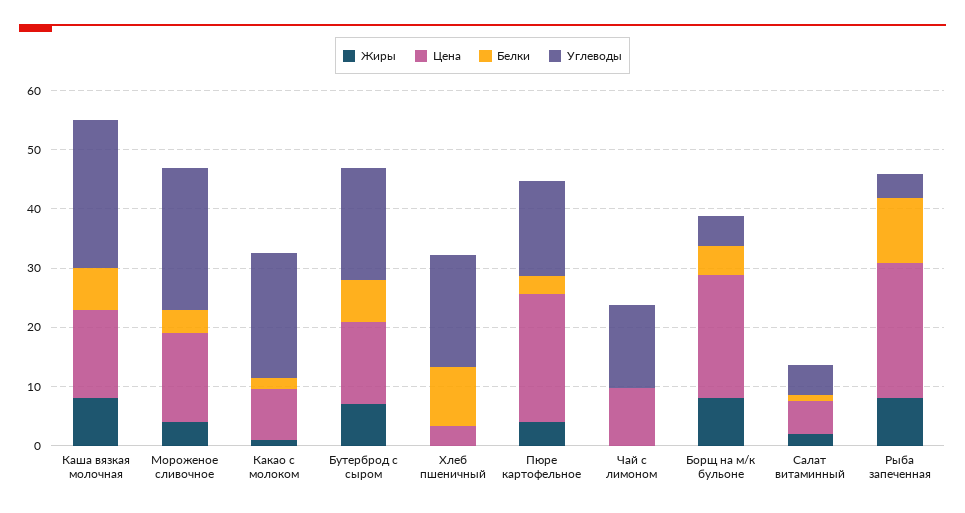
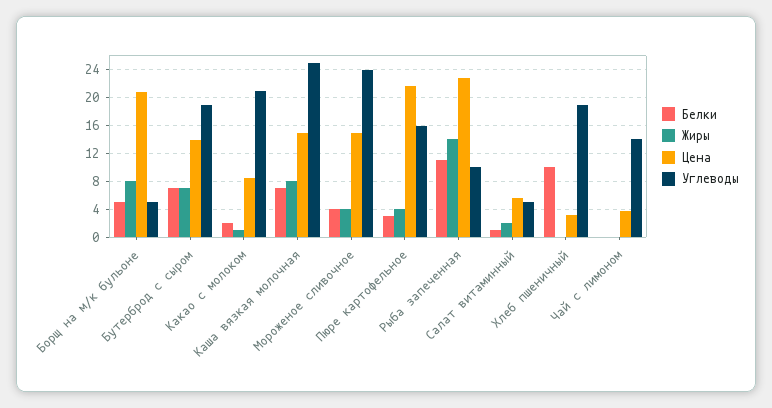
  {
    "Жиры": {
      "Каша вязкая молочная": 8,
      "Мороженое сливочное": 4,
      "Какао с молоком": 1,
      "Бутерброд с сыром": 7,
      "Хлеб пшеничный": 0,
      "Пюре картофельное": 4,
      "Чай с лимоном": 0,
      "Борщ на м/к бульоне": 8,
      "Салат витаминный": 2,
-     "Рыба запеченная": 8
+     "Рыба запеченная": 14
    },
    "Цена": {
      "Каша вязкая молочная": 15,
      "Мороженое сливочное": 15,
      "Какао с молоком": 9,
      "Бутерброд с сыром": 14,
      "Хлеб пшеничный": 3,
      "Пюре картофельное": 22,
-     "Чай с лимоном": 10,
+     "Чай с лимоном": 4,
      "Борщ на м/к бульоне": 21,
      "Салат витаминный": 6,
      "Рыба запеченная": 23
    },
    "Белки": {
      "Каша вязкая молочная": 7,
      "Мороженое сливочное": 4,
      "Какао с молоком": 2,
      "Бутерброд с сыром": 7,
      "Хлеб пшеничный": 10,
      "Пюре картофельное": 3,
      "Чай с лимоном": 0,
      "Борщ на м/к бульоне": 5,
      "Салат витаминный": 1,
      "Рыба запеченная": 11
    },
    "Углеводы": {
      "Каша вязкая молочная": 25,
      "Мороженое сливочное": 24,
      "Какао с молоком": 21,
      "Бутерброд с сыром": 19,
      "Хлеб пшеничный": 19,
      "Пюре картофельное": 16,
      "Чай с лимоном": 14,
      "Борщ на м/к бульоне": 5,
      "Салат витаминный": 5,
-     "Рыба запеченная": 4
+     "Рыба запеченная": 10
    }
  }

